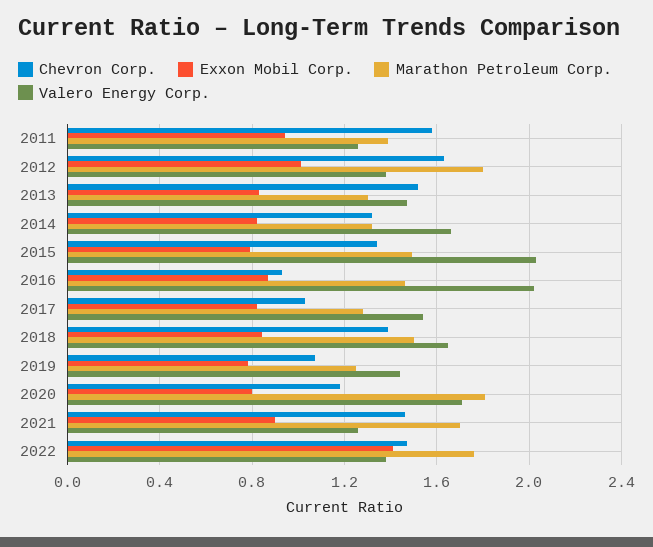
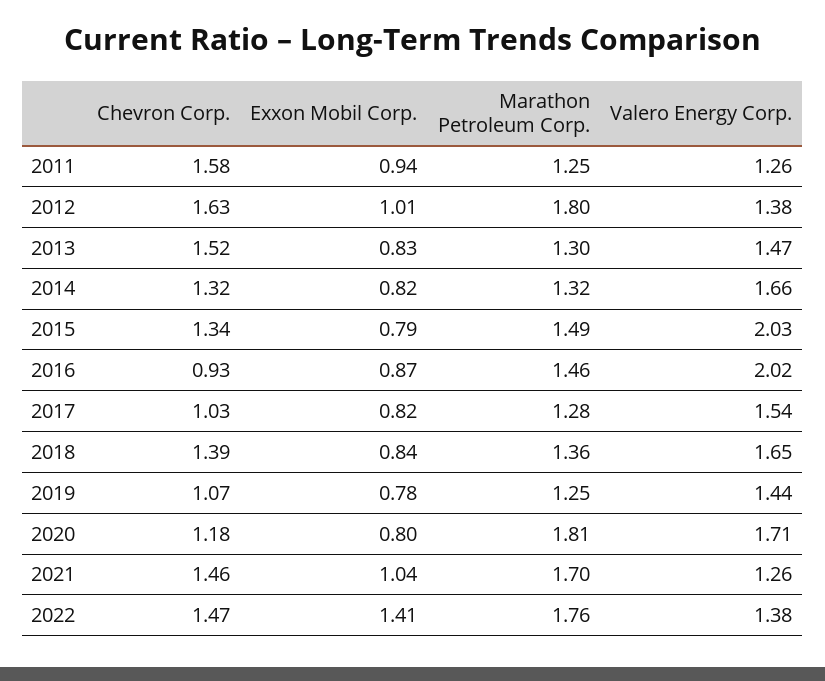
  {
    "Chevron Corp.": {
      "2011": 1.58,
      "2012": 1.63,
      "2013": 1.52,
      "2014": 1.32,
      "2015": 1.34,
      "2016": 0.93,
      "2017": 1.03,
      "2018": 1.39,
      "2019": 1.07,
      "2020": 1.18,
      "2021": 1.46,
      "2022": 1.47
    },
    "Exxon Mobil Corp.": {
      "2011": 0.94,
      "2012": 1.01,
      "2013": 0.83,
      "2014": 0.82,
      "2015": 0.79,
      "2016": 0.87,
      "2017": 0.82,
      "2018": 0.84,
      "2019": 0.78,
      "2020": 0.8,
-     "2021": 0.9,
+     "2021": 1.04,
      "2022": 1.41
    },
    "Marathon Petroleum Corp.": {
-     "2011": 1.4,
+     "2011": 1.25,
      "2012": 1.8,
      "2013": 1.3,
      "2014": 1.32,
      "2015": 1.49,
      "2016": 1.46,
      "2017": 1.28,
-     "2018": 1.5,
+     "2018": 1.36,
      "2019": 1.25,
      "2020": 1.81,
      "2021": 1.7,
      "2022": 1.76
    },
    "Valero Energy Corp.": {
      "2011": 1.26,
      "2012": 1.38,
      "2013": 1.47,
      "2014": 1.66,
      "2015": 2.03,
      "2016": 2.02,
      "2017": 1.54,
      "2018": 1.65,
      "2019": 1.44,
      "2020": 1.71,
      "2021": 1.26,
      "2022": 1.38
    }
  }

